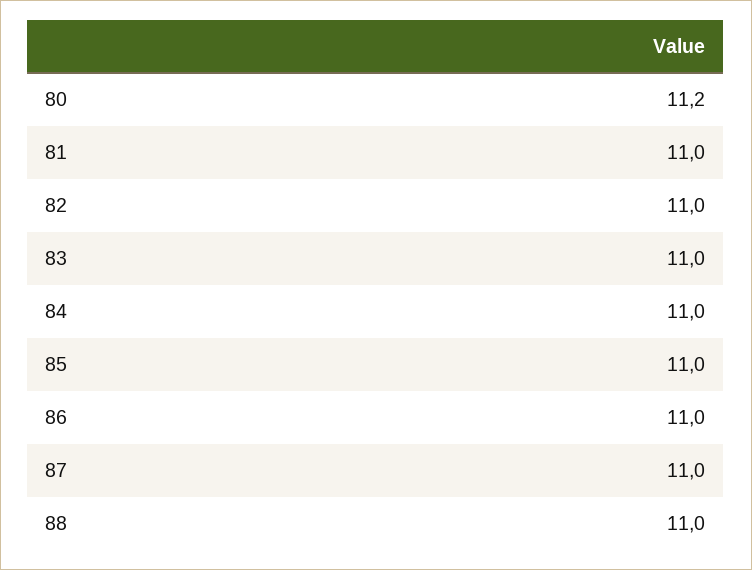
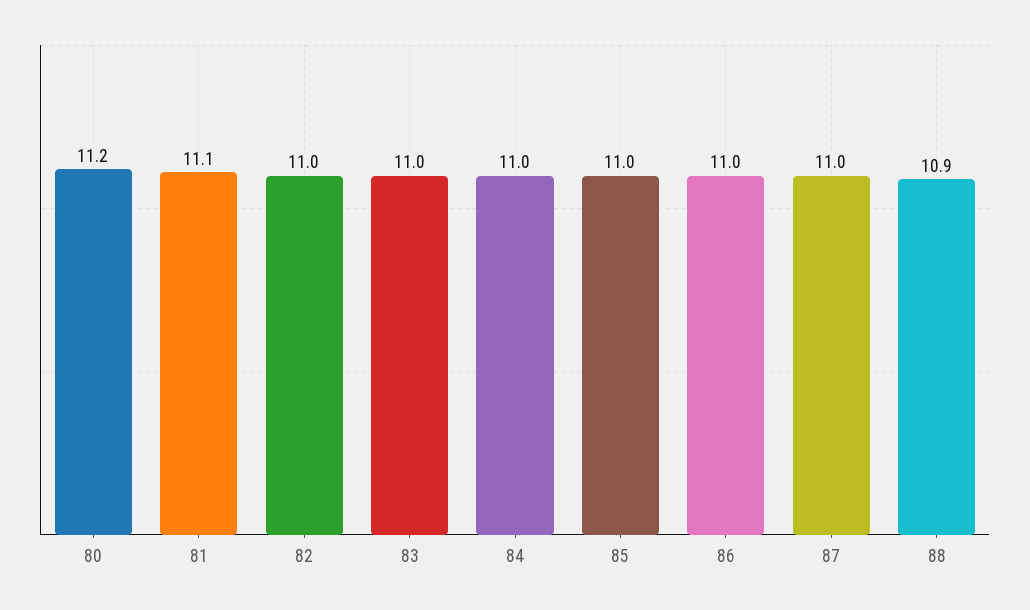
  {
    "80": 11.2,
-   "81": 11,
+   "81": 11.1,
    "82": 11,
    "83": 11,
    "84": 11,
    "85": 11,
    "86": 11,
    "87": 11,
-   "88": 11
+   "88": 10.9
  }

